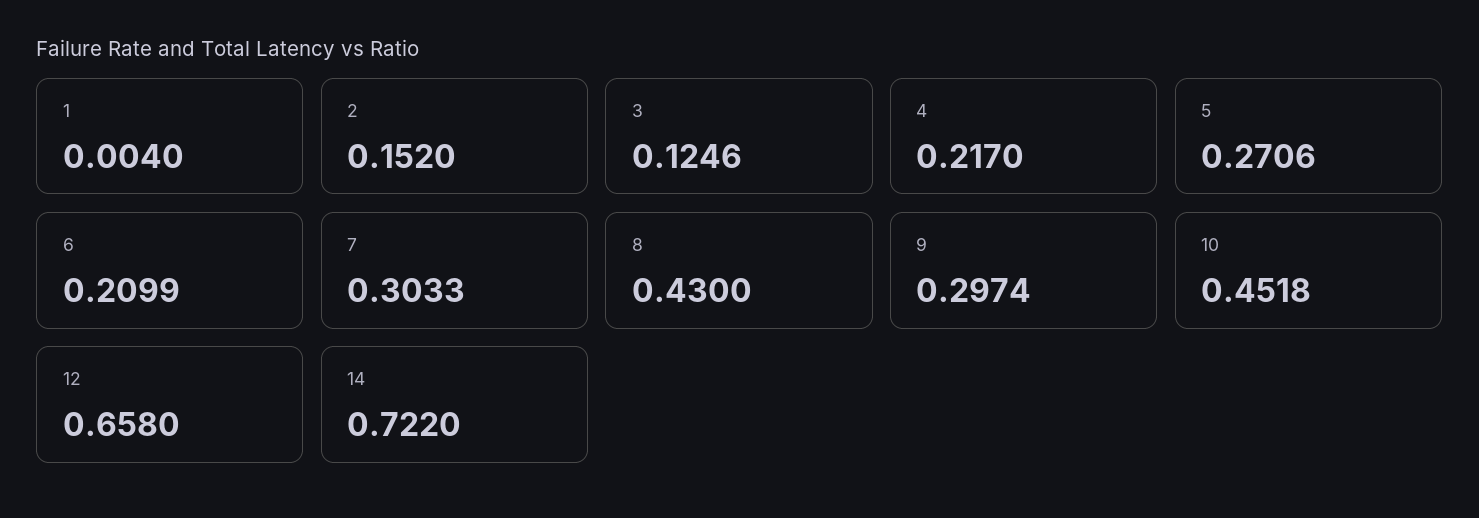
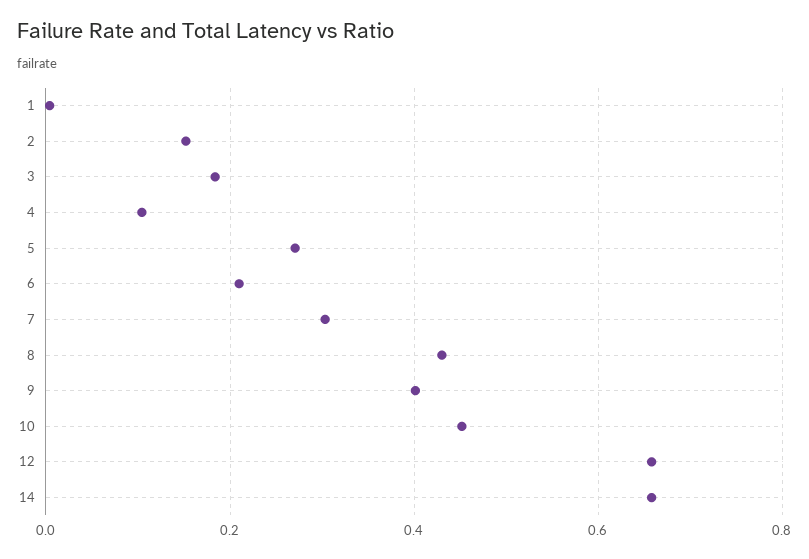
  {
    "1": 0.004,
    "2": 0.152,
-   "3": 0.1246,
+   "3": 0.18,
-   "4": 0.217,
+   "4": 0.1,
    "5": 0.2706,
    "6": 0.2099,
    "7": 0.3033,
    "8": 0.43,
-   "9": 0.2974,
+   "9": 0.4,
    "10": 0.4518,
    "12": 0.658,
-   "14": 0.722
+   "14": 0.66
  }

